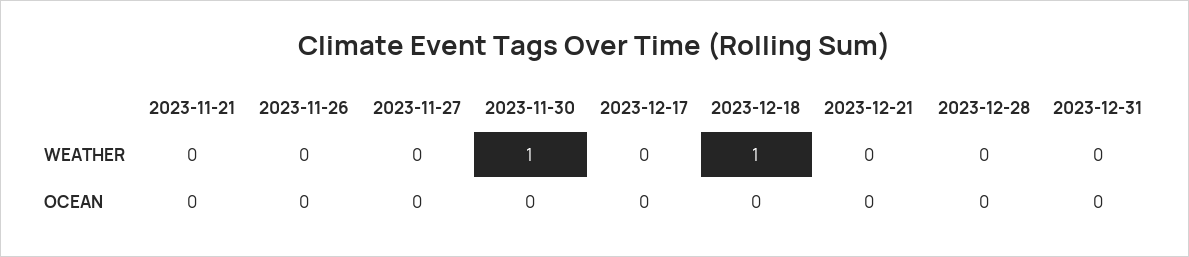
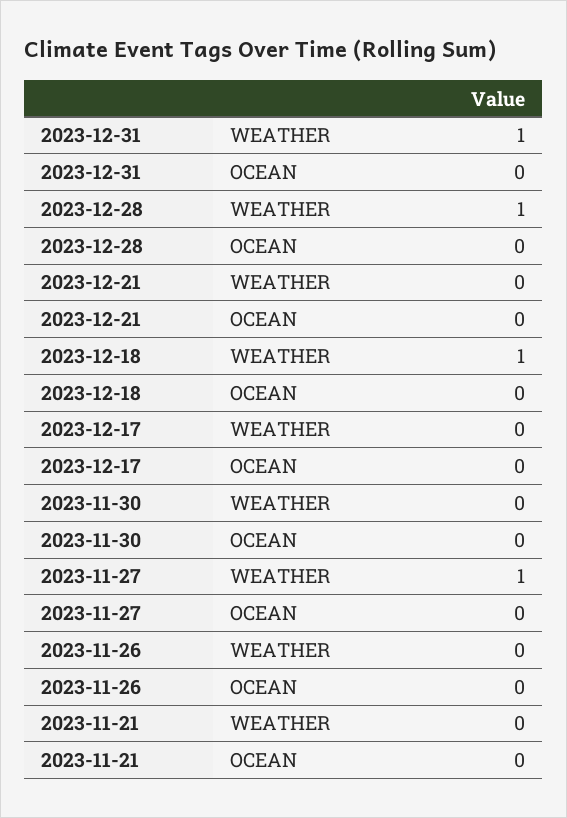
  {
    "2023-11-21": {
      "WEATHER": 0,
      "OCEAN": 0
    },
    "2023-11-26": {
      "WEATHER": 0,
      "OCEAN": 0
    },
    "2023-11-27": {
-     "WEATHER": 0,
+     "WEATHER": 1,
      "OCEAN": 0
    },
    "2023-11-30": {
-     "WEATHER": 1,
+     "WEATHER": 0,
      "OCEAN": 0
    },
    "2023-12-17": {
      "WEATHER": 0,
      "OCEAN": 0
    },
    "2023-12-18": {
      "WEATHER": 1,
      "OCEAN": 0
    },
    "2023-12-21": {
      "WEATHER": 0,
      "OCEAN": 0
    },
    "2023-12-28": {
-     "WEATHER": 0,
+     "WEATHER": 1,
      "OCEAN": 0
    },
    "2023-12-31": {
-     "WEATHER": 0,
+     "WEATHER": 1,
      "OCEAN": 0
    }
  }

